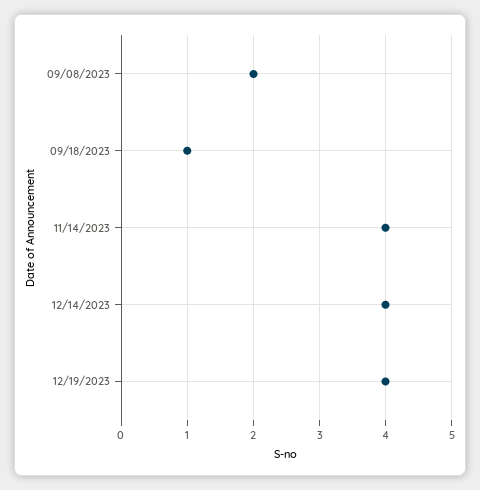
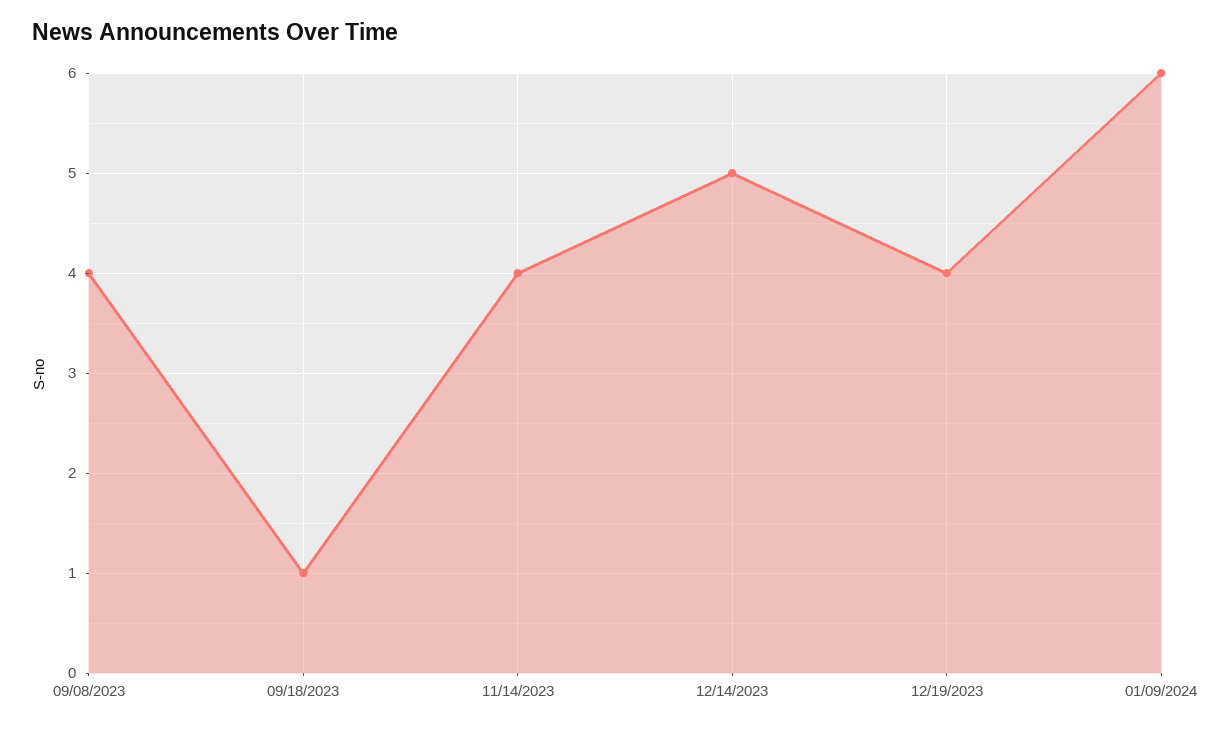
  {
-   "09/08/2023": 2,
+   "09/08/2023": 4,
    "09/18/2023": 1,
    "11/14/2023": 4,
-   "12/14/2023": 4,
+   "12/14/2023": 5,
-   "12/19/2023": 4
+   "12/19/2023": 4,
+   "01/09/2024": 6
  }

